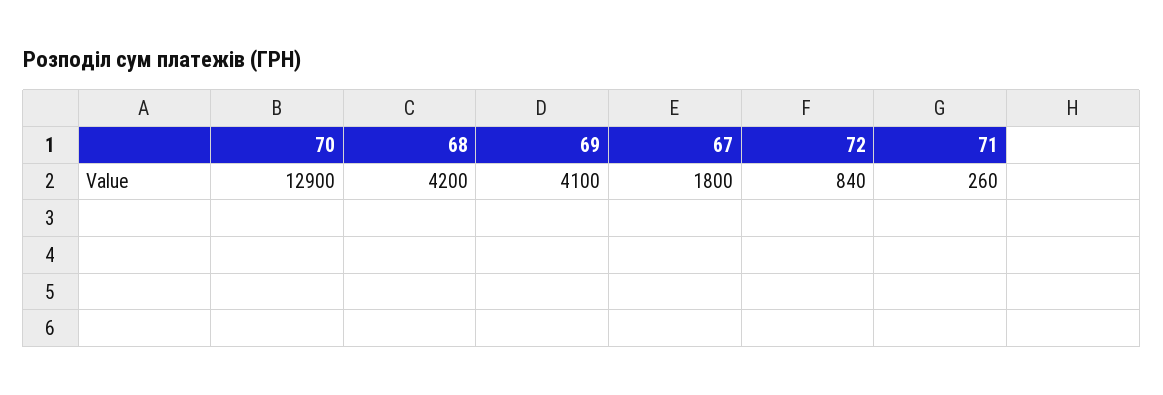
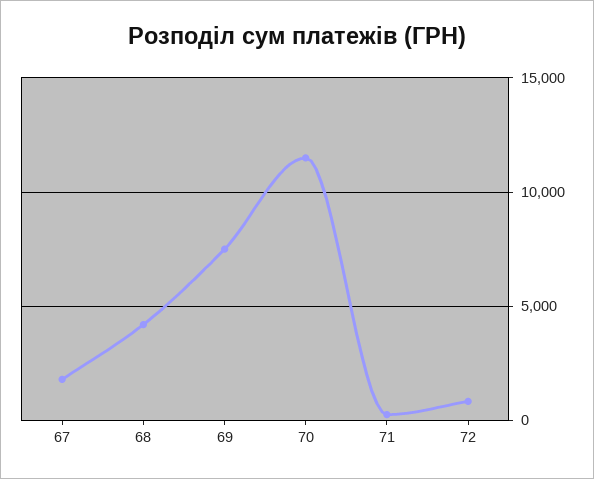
  {
-   "70": 12900,
+   "70": 11500,
    "68": 4200,
-   "69": 4100,
+   "69": 7500,
    "67": 1800,
    "72": 840,
    "71": 260
  }

